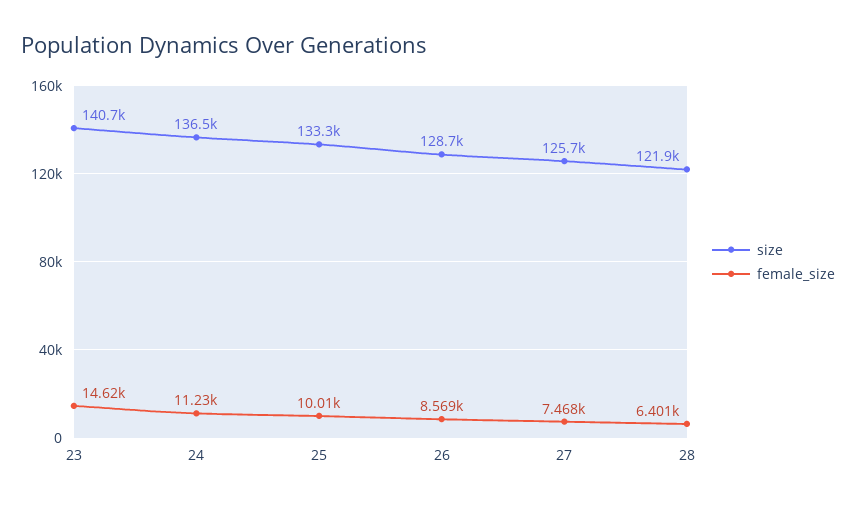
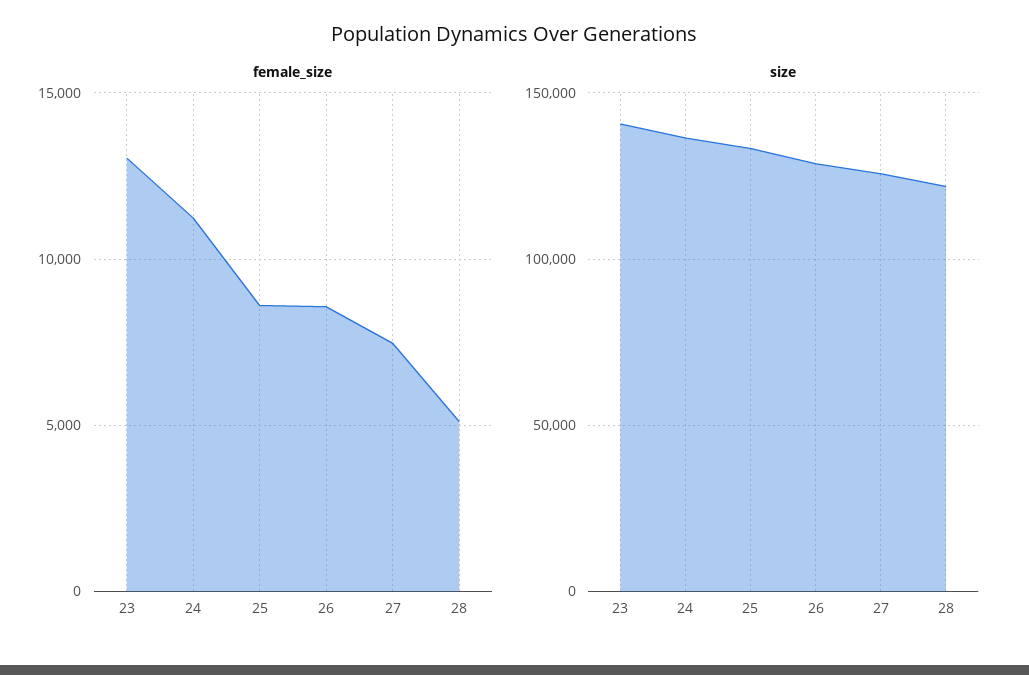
  {
    "size": {
      "23": 140700,
      "24": 136500,
      "25": 133300,
      "26": 128700,
      "27": 125700,
      "28": 121900
    },
    "female_size": {
-     "23": 14620,
+     "23": 13000,
      "24": 11230,
-     "25": 10010,
+     "25": 8500,
      "26": 8569,
      "27": 7468,
-     "28": 6401
+     "28": 5000
    }
  }

